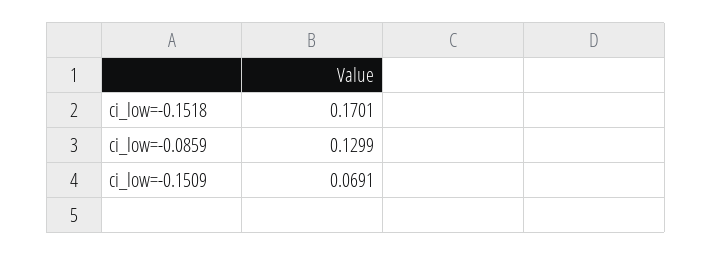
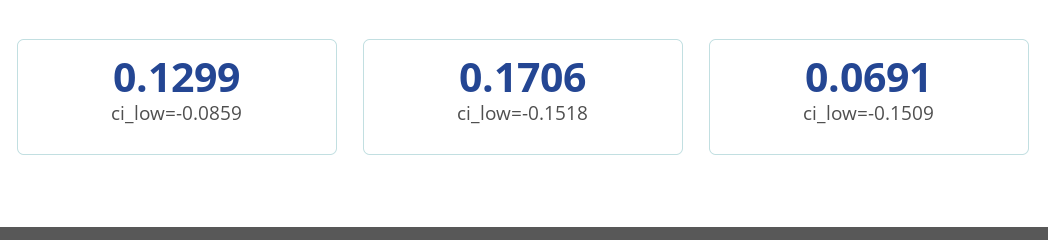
  {
-   "ci_low=-0.1518": 0.1701,
+   "ci_low=-0.1518": 0.1706,
    "ci_low=-0.0859": 0.1299,
    "ci_low=-0.1509": 0.0691
  }

